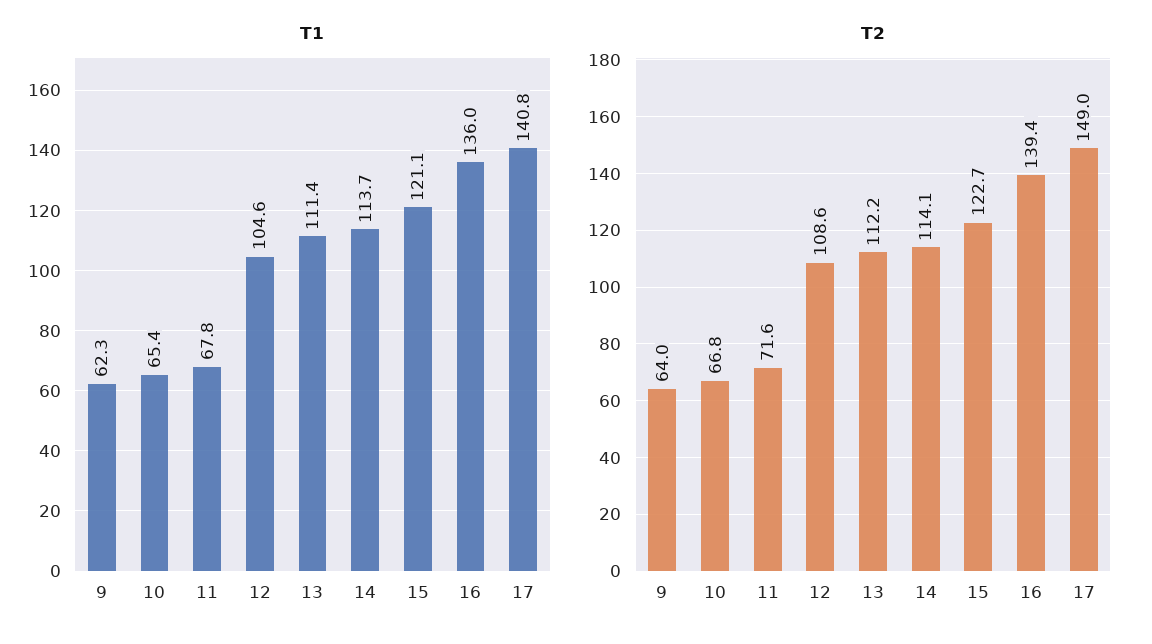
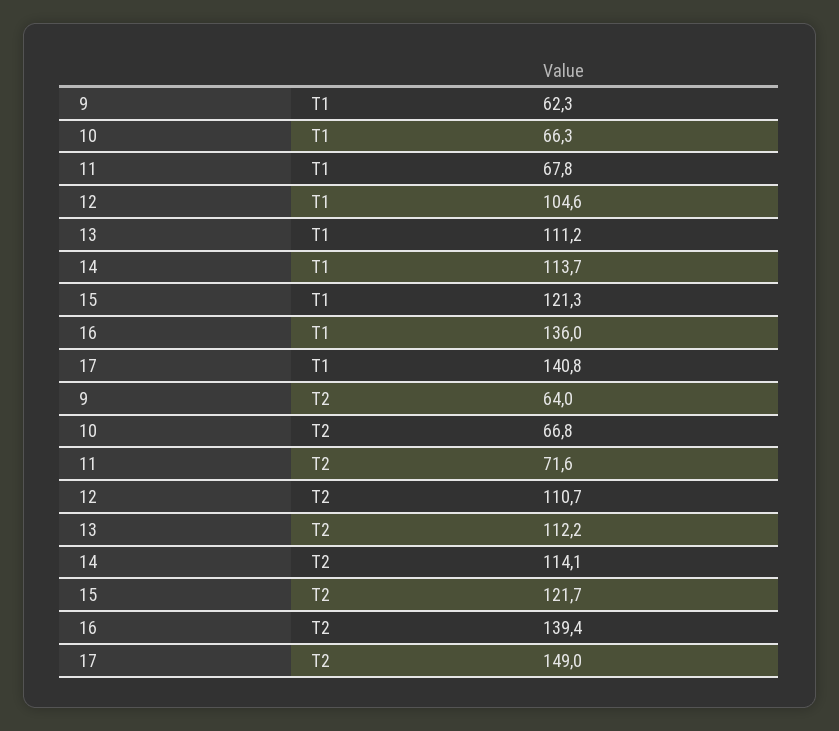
  {
    "T1": {
      "9": 62.3,
-     "10": 65.4,
+     "10": 66.3,
      "11": 67.8,
      "12": 104.6,
-     "13": 111.4,
+     "13": 111.2,
      "14": 113.7,
-     "15": 121.1,
+     "15": 121.3,
      "16": 136,
      "17": 140.8
    },
    "T2": {
      "9": 64,
      "10": 66.8,
      "11": 71.6,
-     "12": 108.6,
+     "12": 110.7,
      "13": 112.2,
      "14": 114.1,
-     "15": 122.7,
+     "15": 121.7,
      "16": 139.4,
      "17": 149
    }
  }

